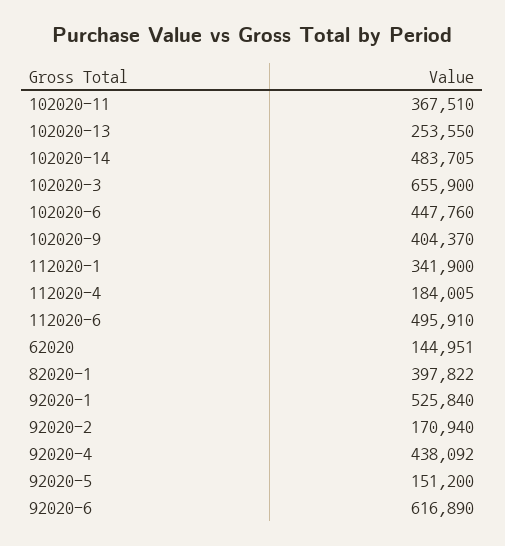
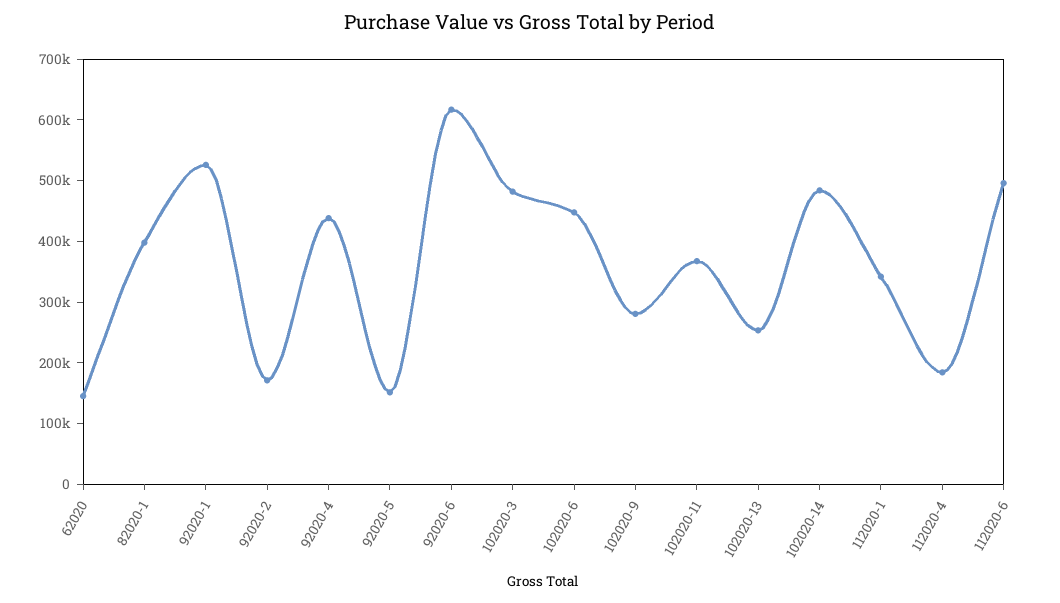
  {
    "102020-11": 367510,
    "102020-13": 253550,
    "102020-14": 483705,
-   "102020-3": 655900,
+   "102020-3": 480000,
    "102020-6": 447760,
-   "102020-9": 404370,
+   "102020-9": 280000,
    "112020-1": 341900,
    "112020-4": 184005,
    "112020-6": 495910,
    "62020": 144951,
    "82020-1": 397822,
    "92020-1": 525840,
    "92020-2": 170940,
    "92020-4": 438092,
    "92020-5": 151200,
    "92020-6": 616890
  }

